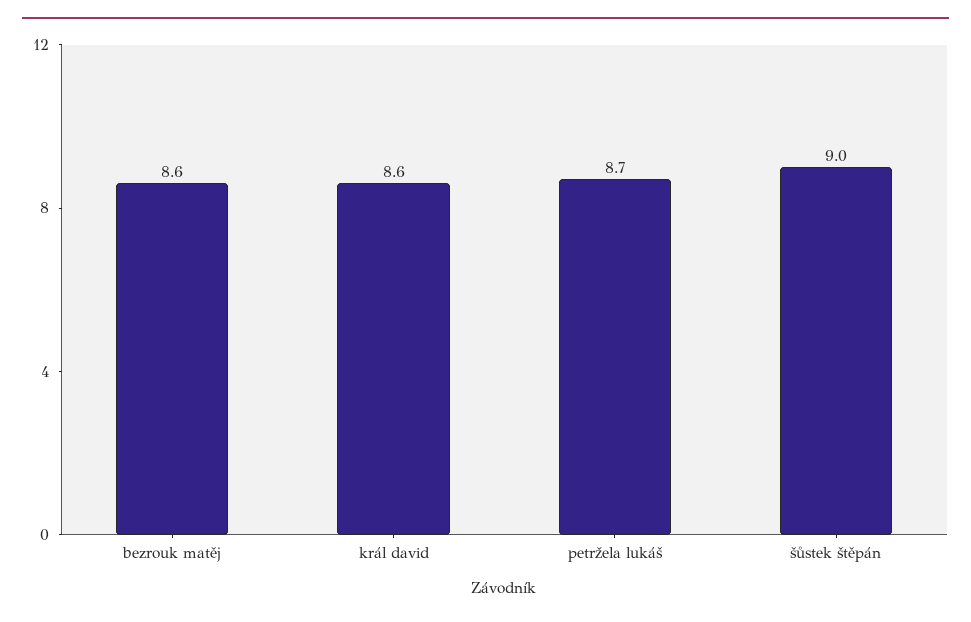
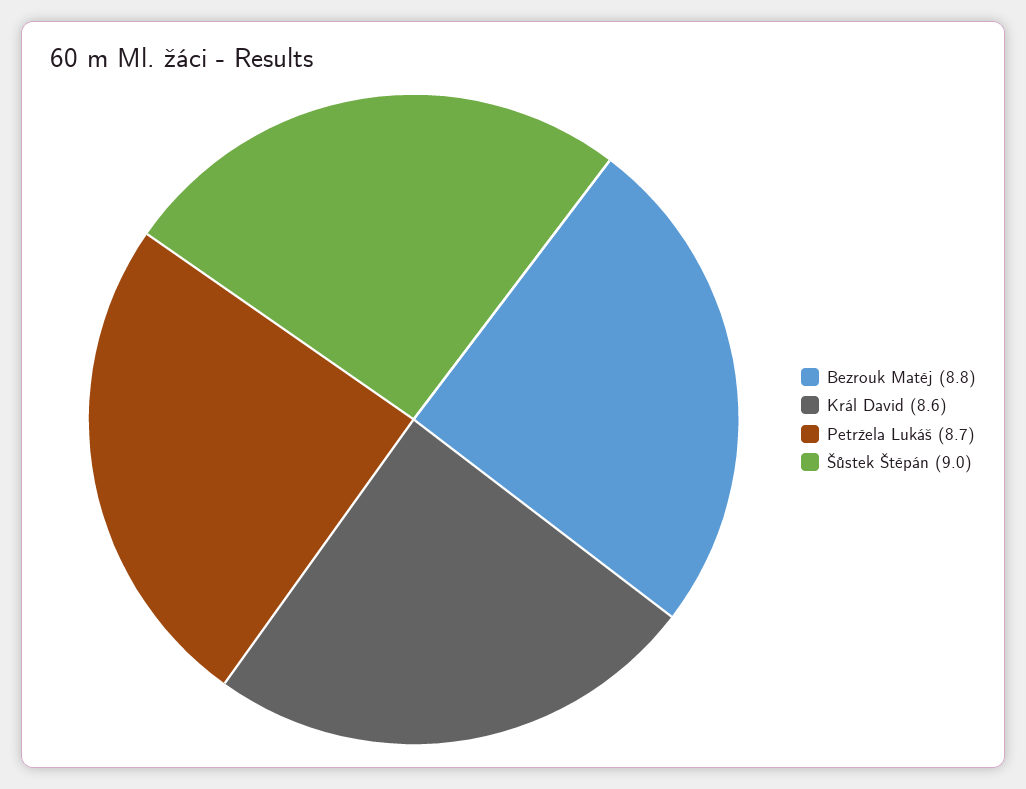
  {
-   "bezrouk matěj": 8.6,
+   "bezrouk matěj": 8.8,
    "král david": 8.6,
    "petržela lukáš": 8.7,
    "šůstek štěpán": 9
  }

